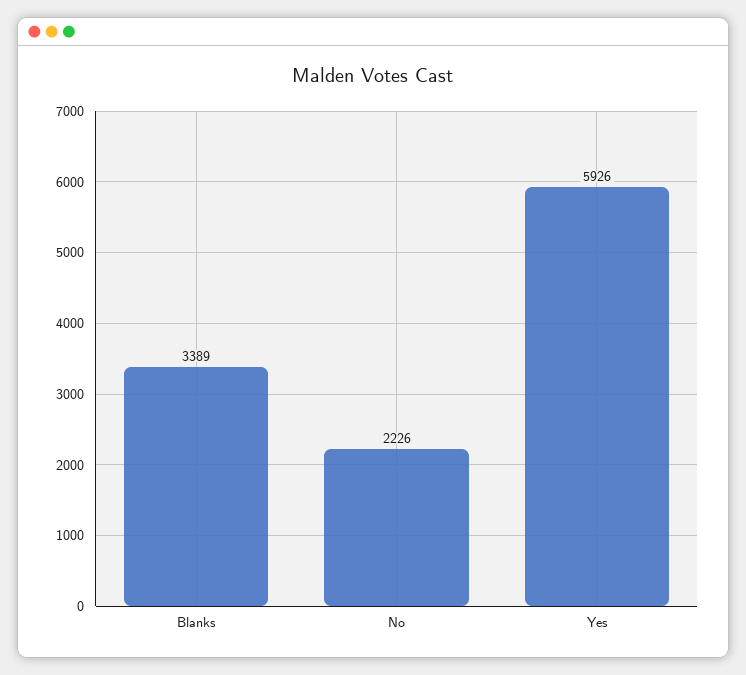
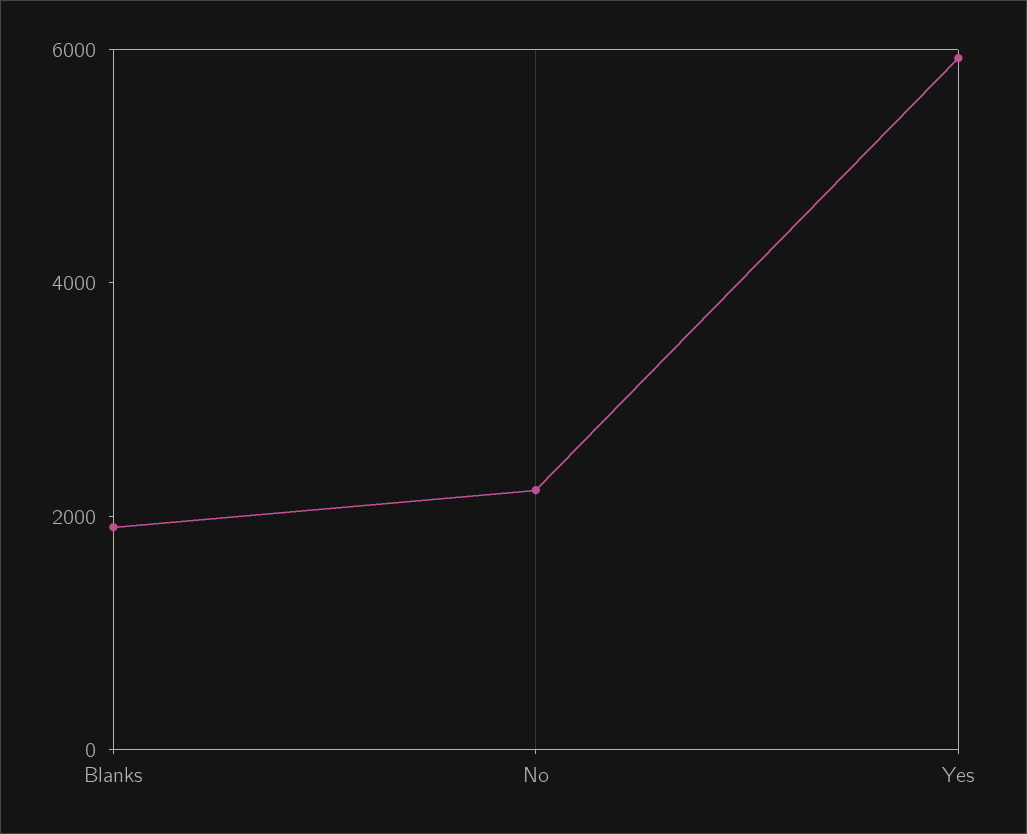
  {
-   "Blanks": 3389,
+   "Blanks": 2000,
    "No": 2226,
    "Yes": 5926
  }

